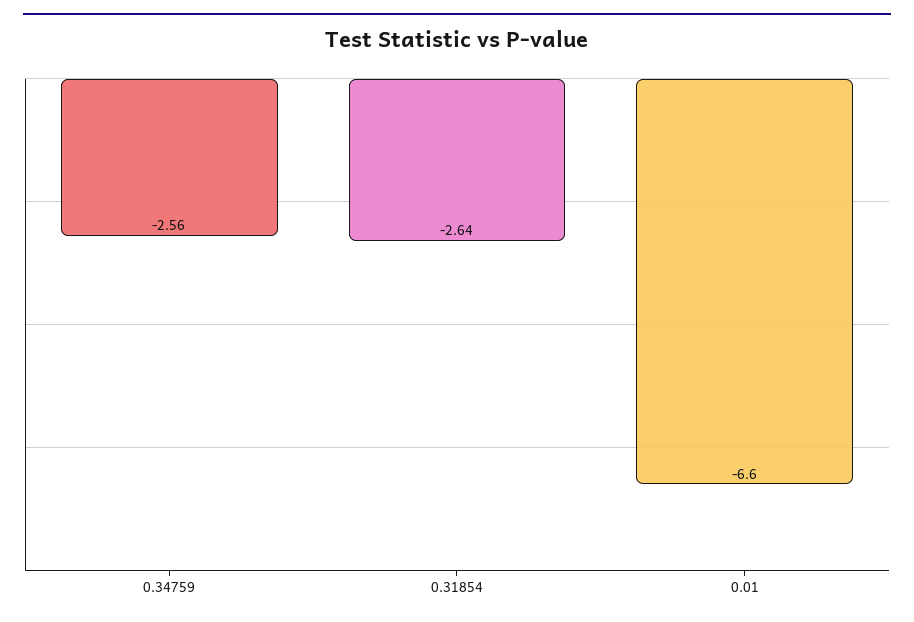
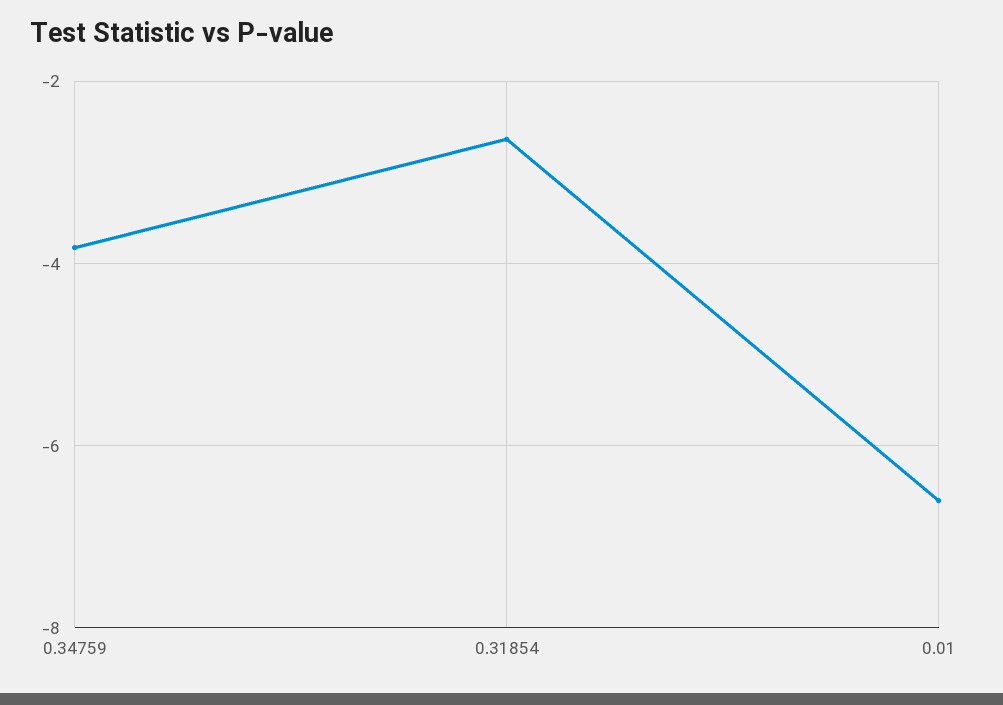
  {
-   "0.34759": -2.56,
+   "0.34759": -3.8,
    "0.31854": -2.64,
    "0.01": -6.6
  }

